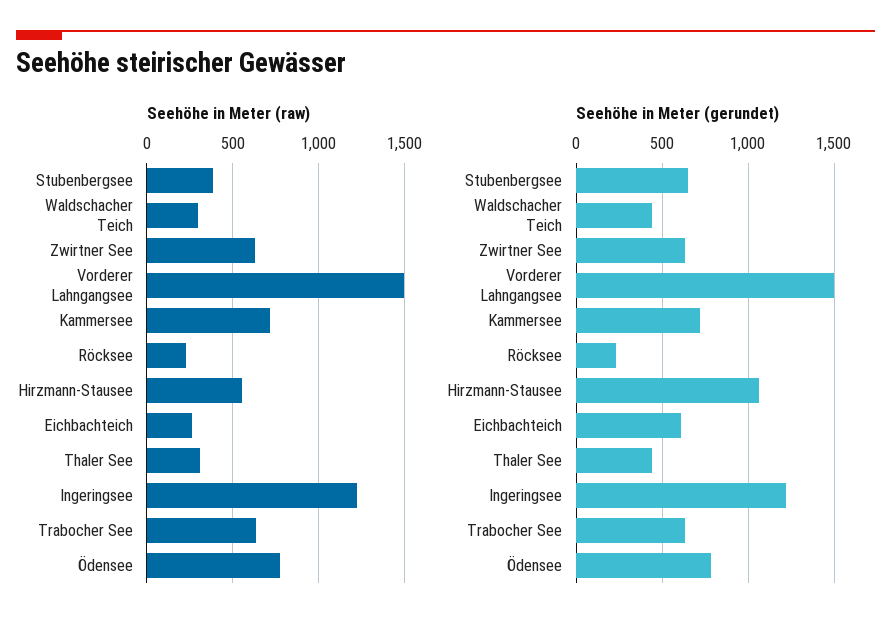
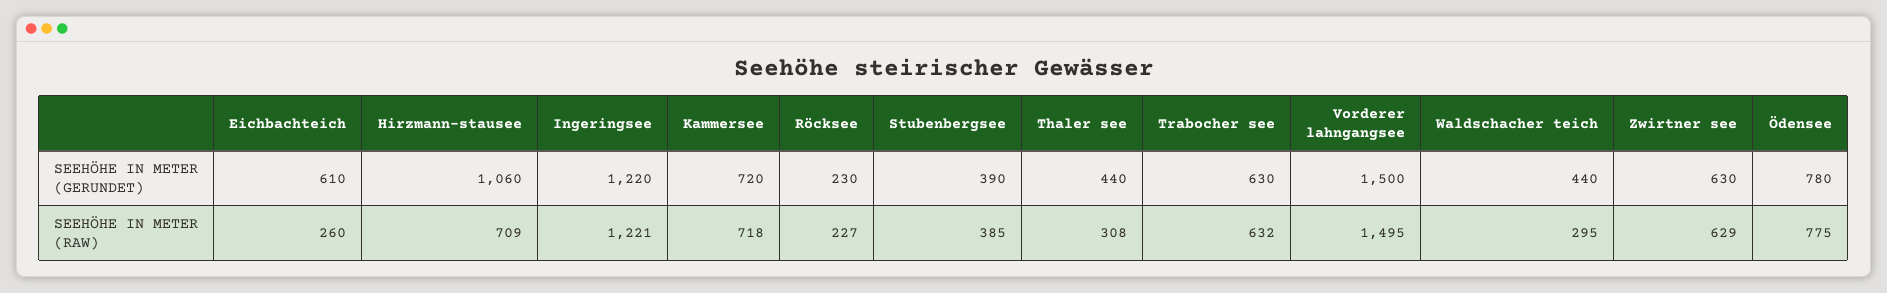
  {
    "Seehöhe in Meter (raw)": {
      "Stubenbergsee": 385,
      "Waldschacher Teich": 295,
      "Zwirtner See": 629,
      "Vorderer Lahngangsee": 1495,
      "Kammersee": 718,
      "Röcksee": 227,
-     "Hirzmann-Stausee": 550,
+     "Hirzmann-Stausee": 709,
      "Eichbachteich": 260,
      "Thaler See": 308,
      "Ingeringsee": 1221,
      "Trabocher See": 632,
      "Ödensee": 775
    },
    "Seehöhe in Meter (gerundet)": {
-     "Stubenbergsee": 650,
+     "Stubenbergsee": 390,
      "Waldschacher Teich": 440,
      "Zwirtner See": 630,
      "Vorderer Lahngangsee": 1500,
      "Kammersee": 720,
      "Röcksee": 230,
      "Hirzmann-Stausee": 1060,
      "Eichbachteich": 610,
      "Thaler See": 440,
      "Ingeringsee": 1220,
      "Trabocher See": 630,
      "Ödensee": 780
    }
  }

